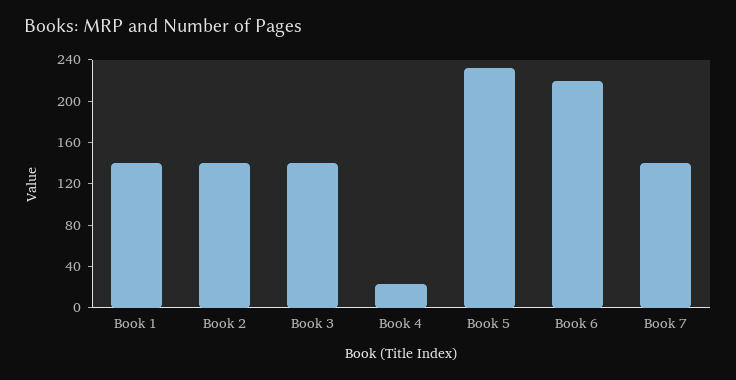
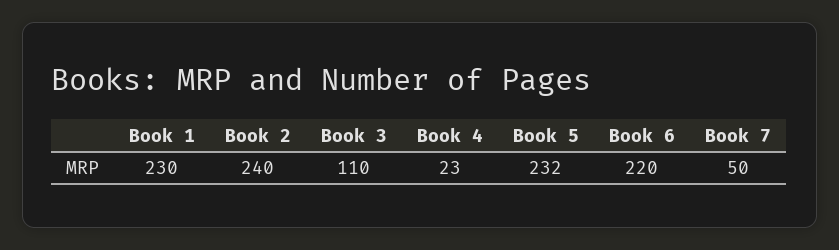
  {
-   "Book 1": 140,
+   "Book 1": 230,
-   "Book 2": 140,
+   "Book 2": 240,
-   "Book 3": 140,
+   "Book 3": 110,
    "Book 4": 23,
    "Book 5": 232,
    "Book 6": 220,
-   "Book 7": 140
+   "Book 7": 50
  }

